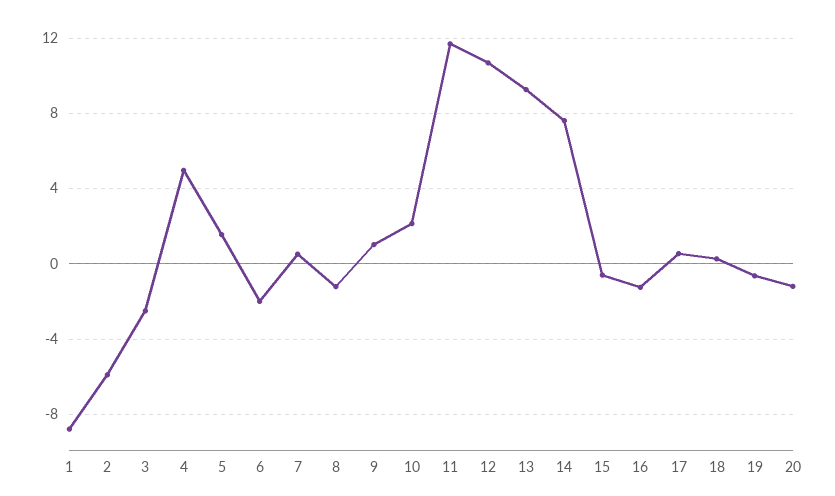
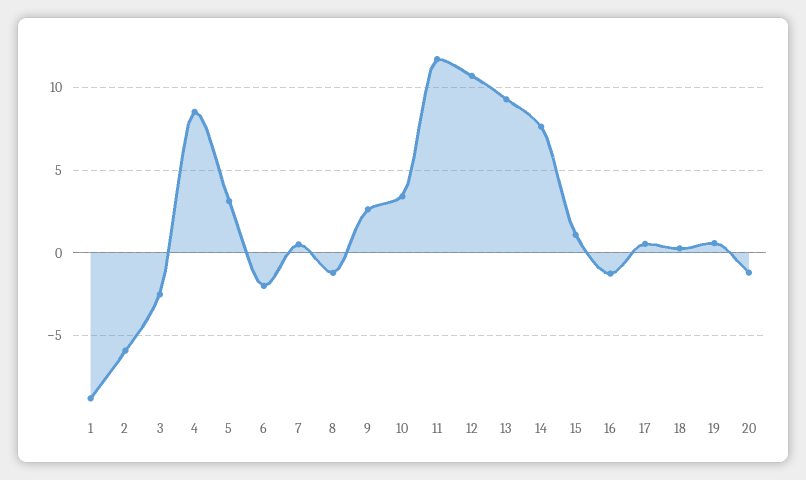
  {
    "1": -9,
    "2": -6,
    "3": -2.5,
-   "4": 5,
+   "4": 8.5,
-   "5": 1.5,
+   "5": 3,
    "6": -2,
    "7": 0.5,
    "8": -1,
-   "9": 1,
+   "9": 2.5,
-   "10": 2,
+   "10": 3.5,
    "11": 11.5,
    "12": 10.5,
    "13": 9.5,
    "14": 7.5,
-   "15": -0.5,
+   "15": 1,
    "16": -1.5,
    "17": 0.5,
    "18": 0.5,
-   "19": -0.5,
+   "19": 0.5,
    "20": -1
  }

